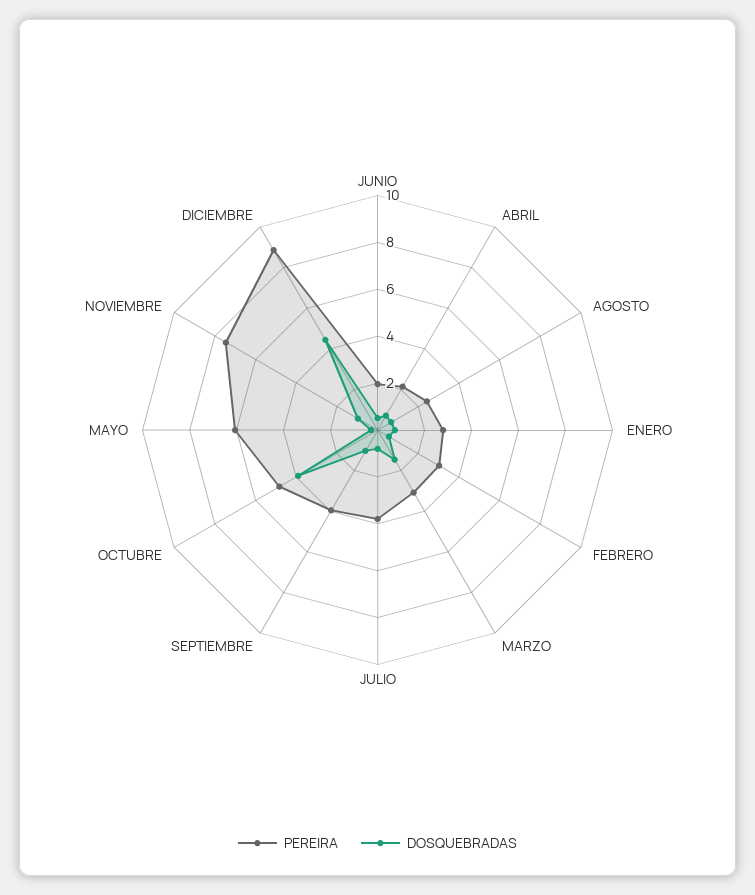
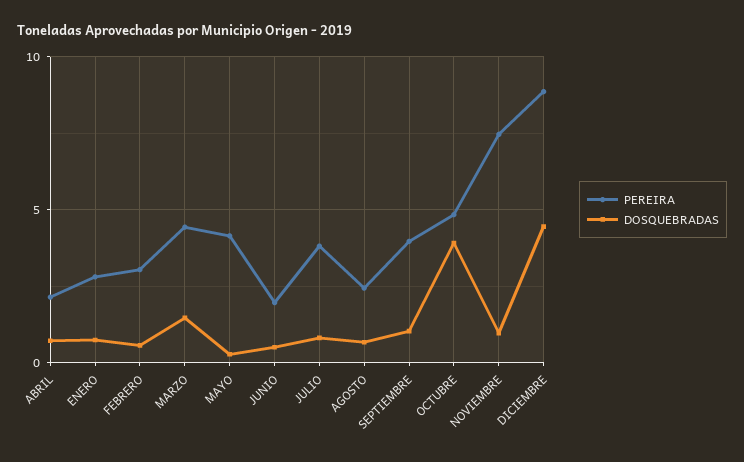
  {
    "PEREIRA": {
      "JUNIO": 2,
      "ABRIL": 2,
      "AGOSTO": 2.5,
      "ENERO": 3,
      "FEBRERO": 3,
-     "MARZO": 3,
+     "MARZO": 4.5,
      "JULIO": 4,
      "SEPTIEMBRE": 4,
      "OCTUBRE": 5,
-     "MAYO": 6,
+     "MAYO": 4,
      "NOVIEMBRE": 7.5,
      "DICIEMBRE": 9
    },
    "DOSQUEBRADAS": {
      "JUNIO": 0.5,
      "ABRIL": 0.5,
      "AGOSTO": 0.5,
      "ENERO": 0.5,
      "FEBRERO": 0.5,
      "MARZO": 1.5,
      "JULIO": 1,
      "SEPTIEMBRE": 1,
      "OCTUBRE": 4,
      "MAYO": 0.5,
      "NOVIEMBRE": 1,
      "DICIEMBRE": 4.5
    }
  }

